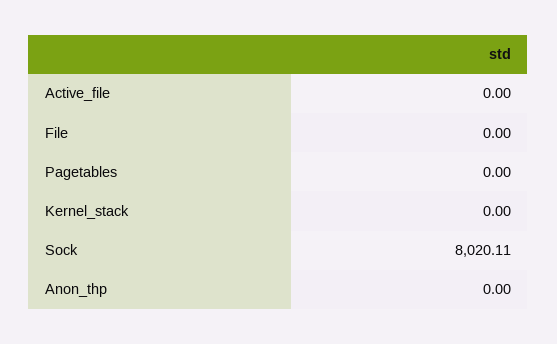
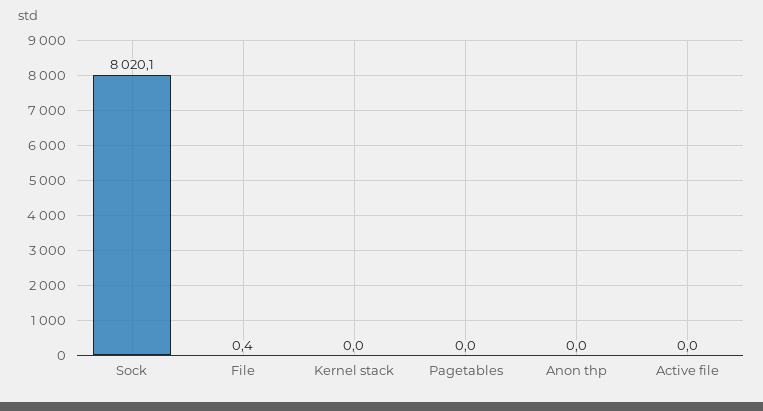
  {
    "Active_file": 0,
-   "File": 0,
+   "File": 0.4,
    "Pagetables": 0,
    "Kernel_stack": 0,
    "Sock": 8020.11,
    "Anon_thp": 0
  }

